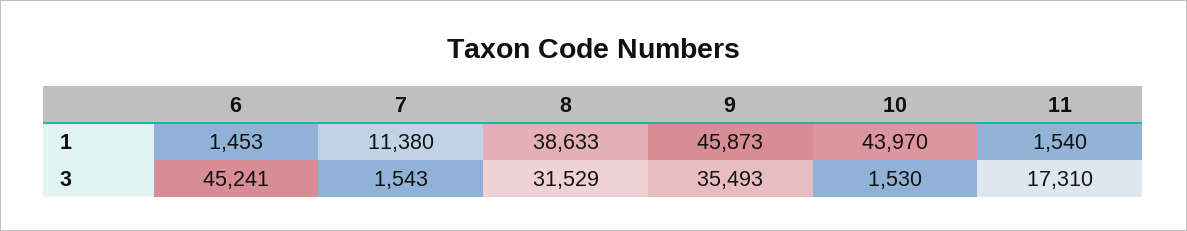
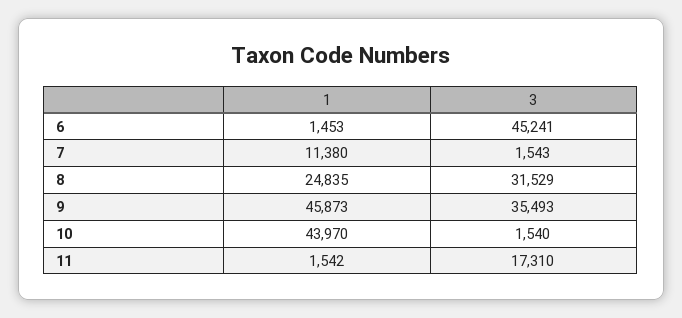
  {
    "6": {
      "1": 1453,
      "3": 45241
    },
    "7": {
      "1": 11380,
      "3": 1543
    },
    "8": {
-     "1": 38633,
+     "1": 24835,
      "3": 31529
    },
    "9": {
      "1": 45873,
      "3": 35493
    },
    "10": {
      "1": 43970,
-     "3": 1530
+     "3": 1540
    },
    "11": {
-     "1": 1540,
+     "1": 1542,
      "3": 17310
    }
  }

